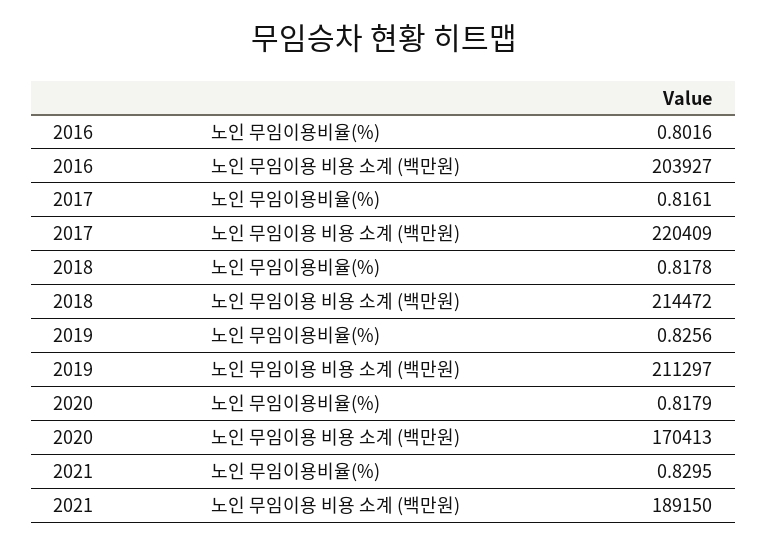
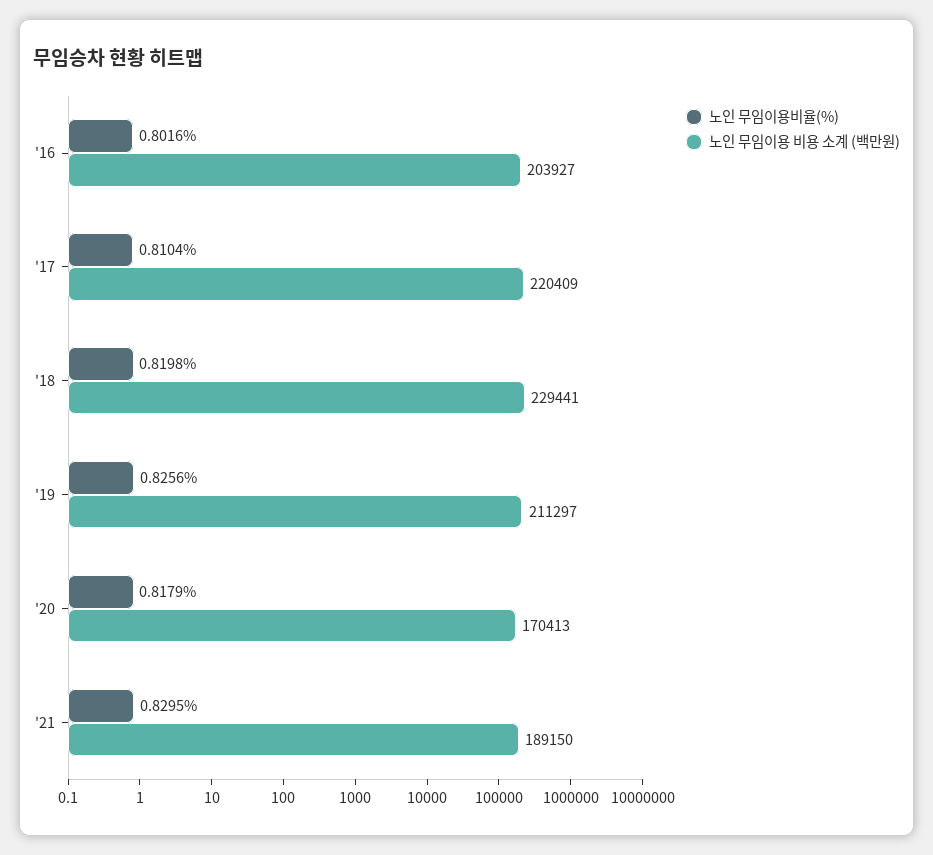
  {
    "노인 무임이용비율(%)": {
      "2016": 0.8016,
-     "2017": 0.8161,
+     "2017": 0.8104,
-     "2018": 0.8178,
+     "2018": 0.8198,
      "2019": 0.8256,
      "2020": 0.8179,
      "2021": 0.8295
    },
    "노인 무임이용 비용 소계 (백만원)": {
      "2016": 203927,
      "2017": 220409,
-     "2018": 214472,
+     "2018": 229441,
      "2019": 211297,
      "2020": 170413,
      "2021": 189150
    }
  }

